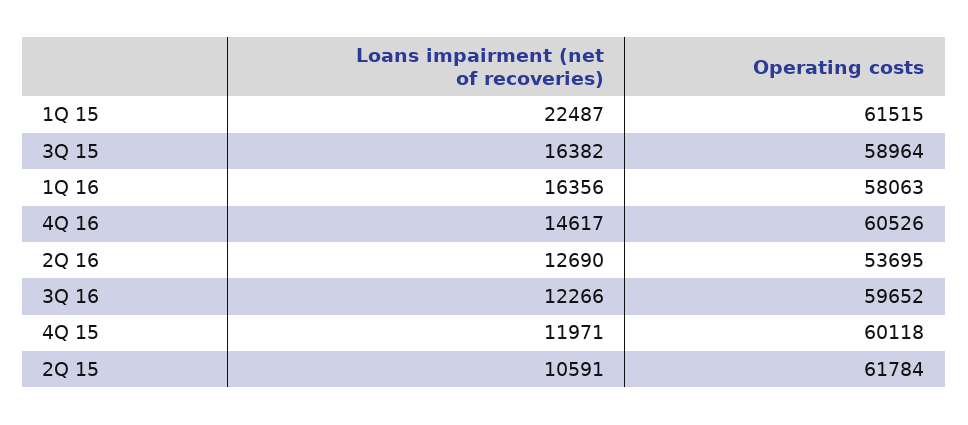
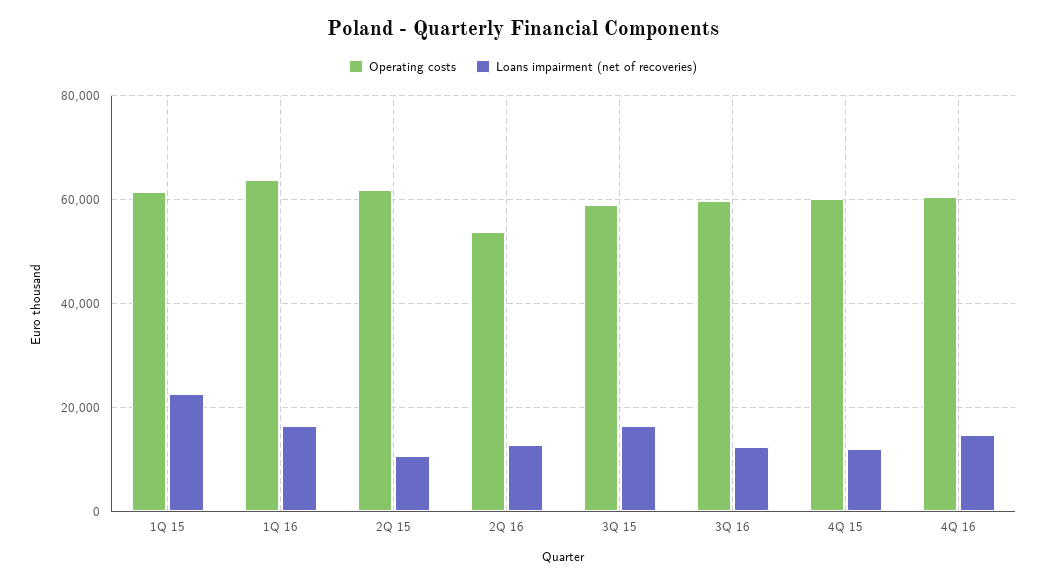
  {
    "Loans impairment (net of recoveries)": {
      "1Q 15": 22487,
      "3Q 15": 16382,
      "1Q 16": 16356,
      "4Q 16": 14617,
      "2Q 16": 12690,
      "3Q 16": 12266,
      "4Q 15": 11971,
      "2Q 15": 10591
    },
    "Operating costs": {
      "1Q 15": 61515,
      "3Q 15": 58964,
-     "1Q 16": 58063,
+     "1Q 16": 64000,
      "4Q 16": 60526,
      "2Q 16": 53695,
      "3Q 16": 59652,
      "4Q 15": 60118,
      "2Q 15": 61784
    }
  }

